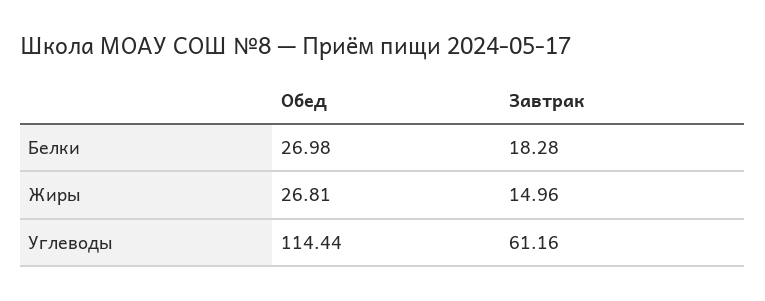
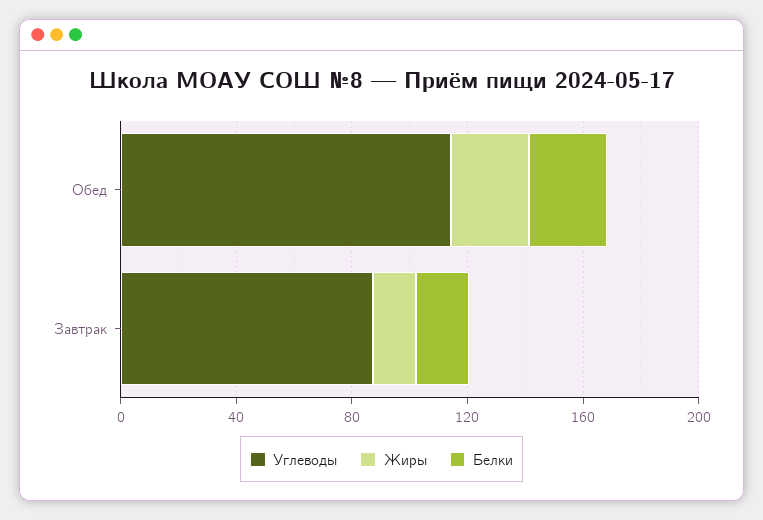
  {
    "Белки": {
      "Обед": 26.98,
      "Завтрак": 18.28
    },
    "Жиры": {
      "Обед": 26.81,
      "Завтрак": 14.96
    },
    "Углеводы": {
      "Обед": 114.44,
-     "Завтрак": 61.16
+     "Завтрак": 90
    }
  }

